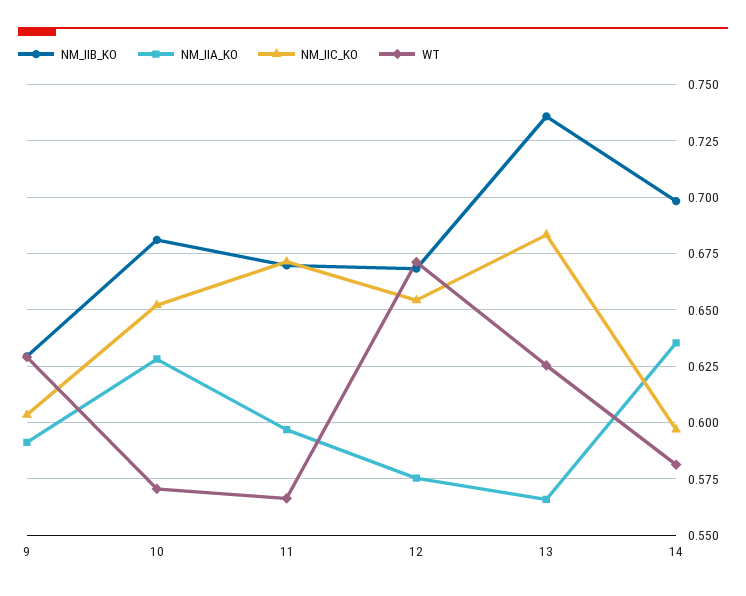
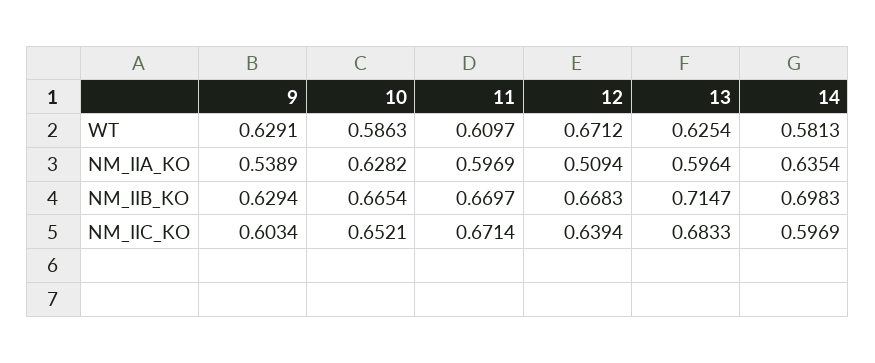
  {
    "NM_IIB_KO": {
      "9": 0.6294,
-     "10": 0.68,
+     "10": 0.6654,
      "11": 0.6697,
      "12": 0.6683,
-     "13": 0.735,
+     "13": 0.7147,
      "14": 0.6983
    },
    "NM_IIA_KO": {
-     "9": 0.59,
+     "9": 0.5389,
      "10": 0.6282,
      "11": 0.5969,
-     "12": 0.575,
+     "12": 0.5094,
-     "13": 0.565,
+     "13": 0.5964,
      "14": 0.6354
    },
    "NM_IIC_KO": {
      "9": 0.6034,
      "10": 0.6521,
      "11": 0.6714,
-     "12": 0.655,
+     "12": 0.6394,
      "13": 0.6833,
      "14": 0.5969
    },
    "WT": {
      "9": 0.6291,
-     "10": 0.57,
+     "10": 0.5863,
-     "11": 0.565,
+     "11": 0.6097,
      "12": 0.6712,
      "13": 0.6254,
      "14": 0.5813
    }
  }

